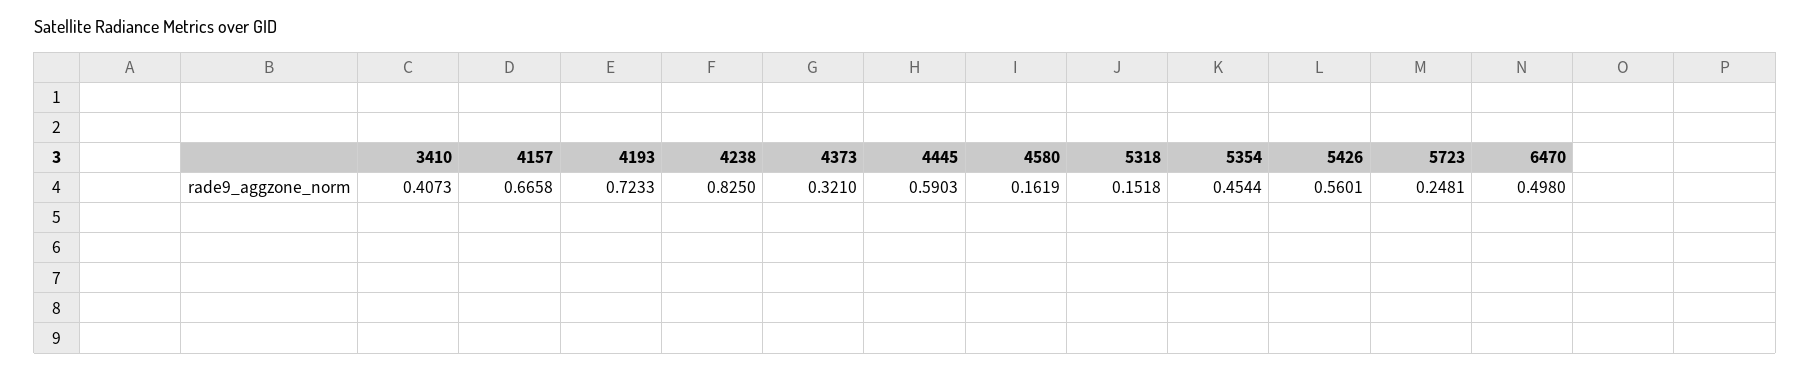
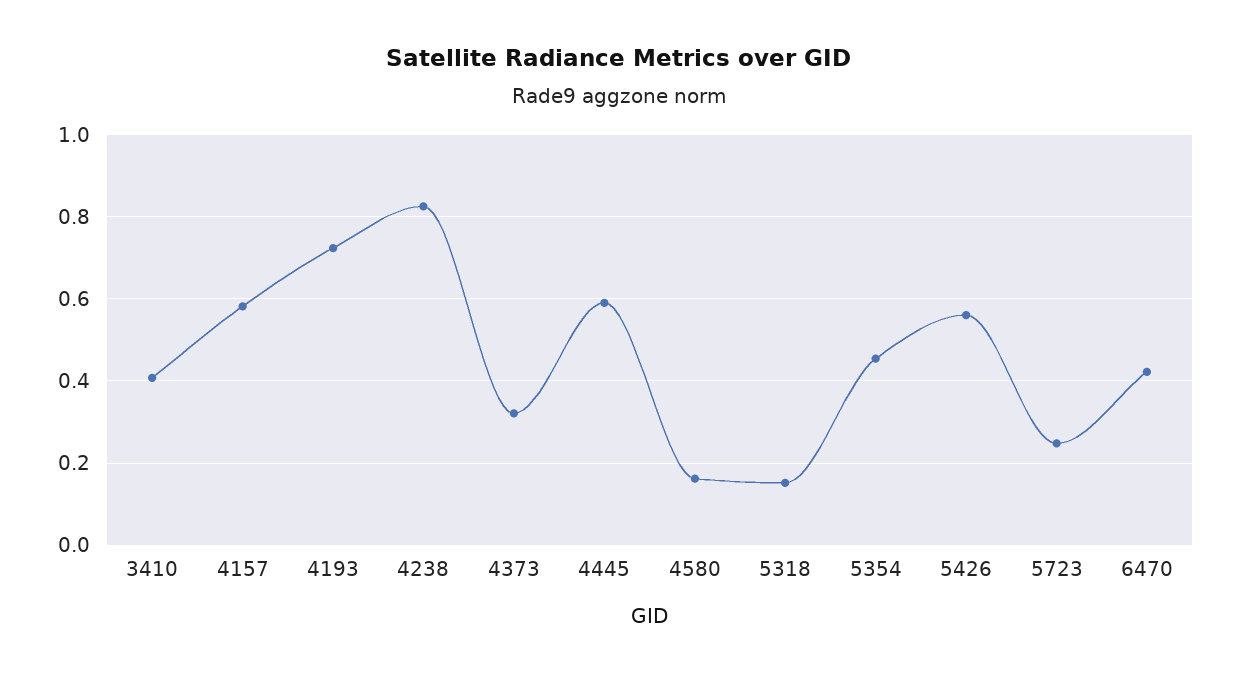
  {
    "3410": 0.4073,
-   "4157": 0.6658,
+   "4157": 0.58,
    "4193": 0.7233,
    "4238": 0.825,
    "4373": 0.321,
    "4445": 0.5903,
    "4580": 0.1619,
    "5318": 0.1518,
    "5354": 0.4544,
    "5426": 0.5601,
    "5723": 0.2481,
-   "6470": 0.498
+   "6470": 0.42
  }

